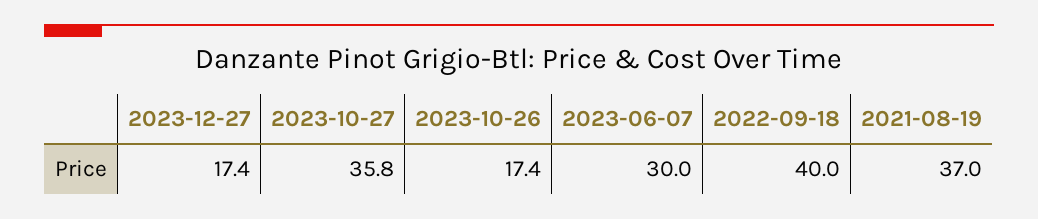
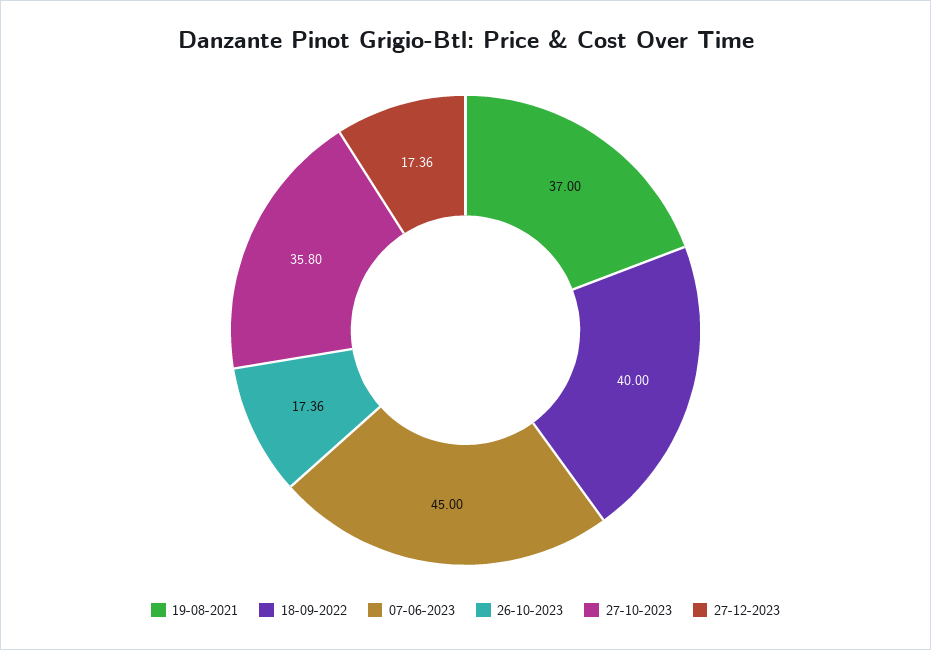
  {
    "2023-12-27": 17.36,
    "2023-10-27": 35.8,
    "2023-10-26": 17.36,
-   "2023-06-07": 30,
+   "2023-06-07": 45,
    "2022-09-18": 40,
    "2021-08-19": 37
  }

